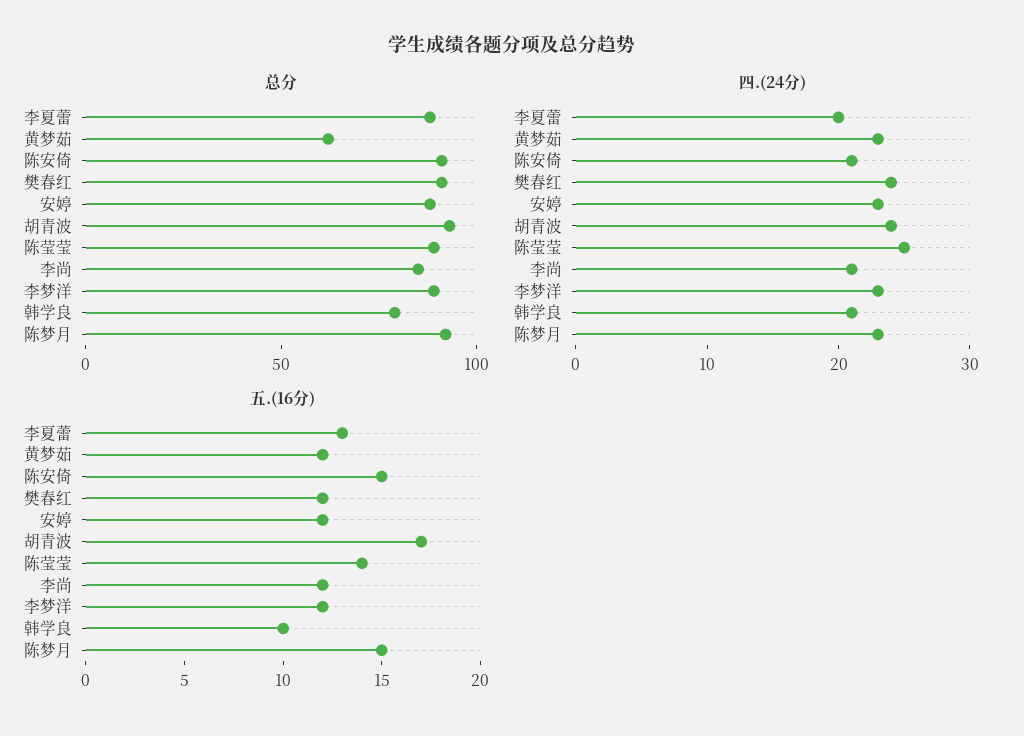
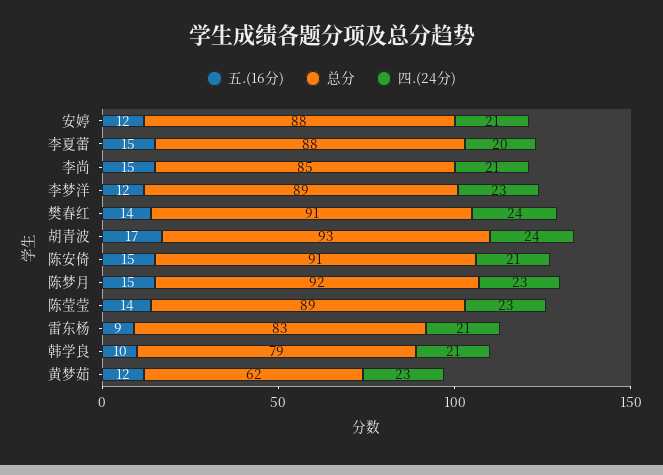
  {
    "总分": {
      "李夏蕾": 88,
      "黄梦茹": 62,
      "陈安倚": 91,
      "樊春红": 91,
      "安婷": 88,
      "胡青波": 93,
      "陈莹莹": 89,
      "李尚": 85,
      "李梦洋": 89,
      "韩学良": 79,
-     "陈梦月": 92
+     "陈梦月": 92,
+     "雷东杨": 83
    },
    "四.(24分)": {
      "李夏蕾": 20,
      "黄梦茹": 23,
      "陈安倚": 21,
      "樊春红": 24,
-     "安婷": 23,
+     "安婷": 21,
      "胡青波": 24,
-     "陈莹莹": 25,
+     "陈莹莹": 23,
      "李尚": 21,
      "李梦洋": 23,
      "韩学良": 21,
-     "陈梦月": 23
+     "陈梦月": 23,
+     "雷东杨": 21
    },
    "五.(16分)": {
-     "李夏蕾": 13,
+     "李夏蕾": 15,
      "黄梦茹": 12,
      "陈安倚": 15,
-     "樊春红": 12,
+     "樊春红": 14,
      "安婷": 12,
      "胡青波": 17,
      "陈莹莹": 14,
-     "李尚": 12,
+     "李尚": 15,
      "李梦洋": 12,
      "韩学良": 10,
-     "陈梦月": 15
+     "陈梦月": 15,
+     "雷东杨": 9
    }
  }

